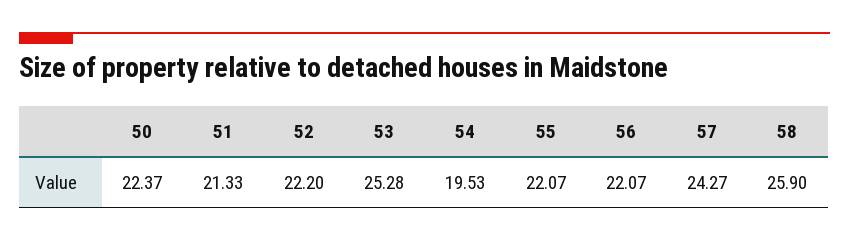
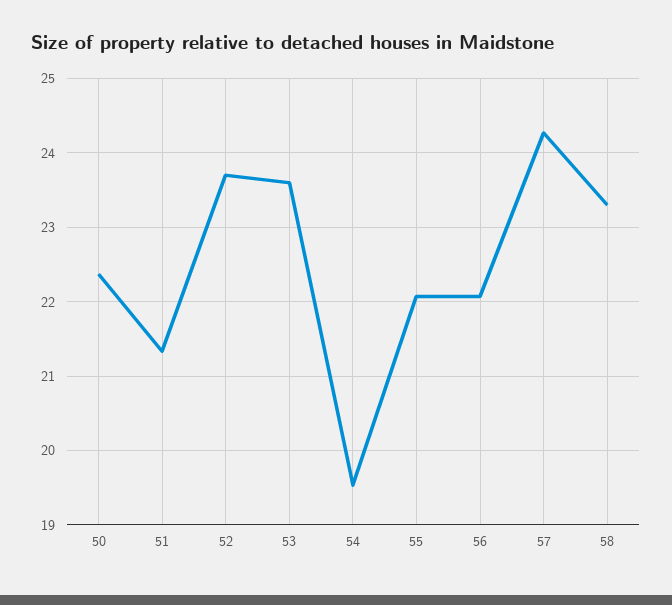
  {
    "50": 22.37,
    "51": 21.33,
-   "52": 22.2,
+   "52": 23.7,
-   "53": 25.28,
+   "53": 23.6,
    "54": 19.53,
    "55": 22.07,
    "56": 22.07,
    "57": 24.27,
-   "58": 25.9
+   "58": 23.3
  }

